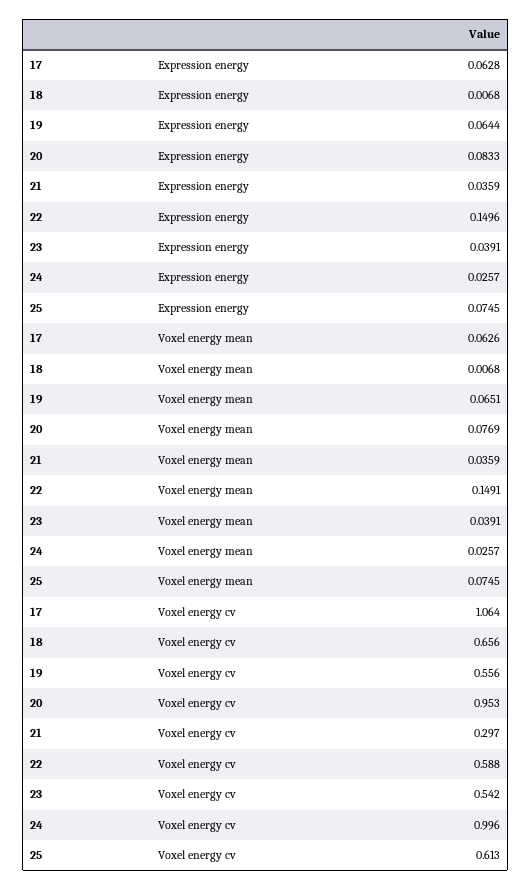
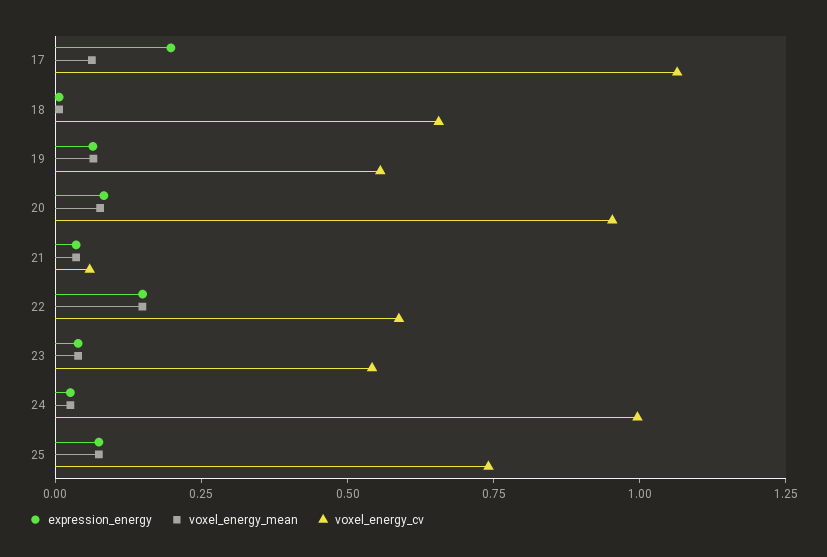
  {
    "Expression energy": {
-     "17": 0.0628,
+     "17": 0.2,
      "18": 0.0068,
      "19": 0.0644,
      "20": 0.0833,
      "21": 0.0359,
      "22": 0.1496,
      "23": 0.0391,
      "24": 0.0257,
      "25": 0.0745
    },
    "Voxel energy mean": {
      "17": 0.0626,
      "18": 0.0068,
      "19": 0.0651,
      "20": 0.0769,
      "21": 0.0359,
      "22": 0.1491,
      "23": 0.0391,
      "24": 0.0257,
      "25": 0.0745
    },
    "Voxel energy cv": {
      "17": 1.064,
      "18": 0.656,
      "19": 0.556,
      "20": 0.953,
-     "21": 0.297,
+     "21": 0.05,
      "22": 0.588,
      "23": 0.542,
      "24": 0.996,
-     "25": 0.613
+     "25": 0.75
    }
  }

